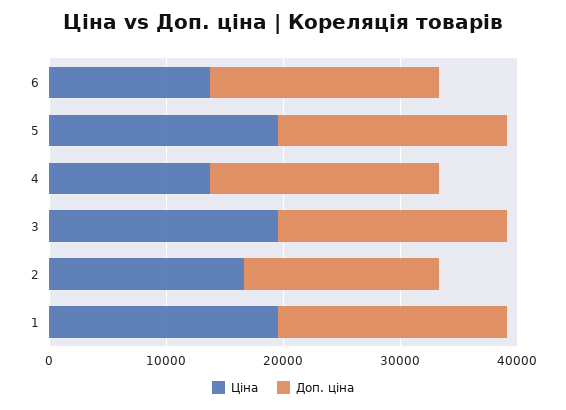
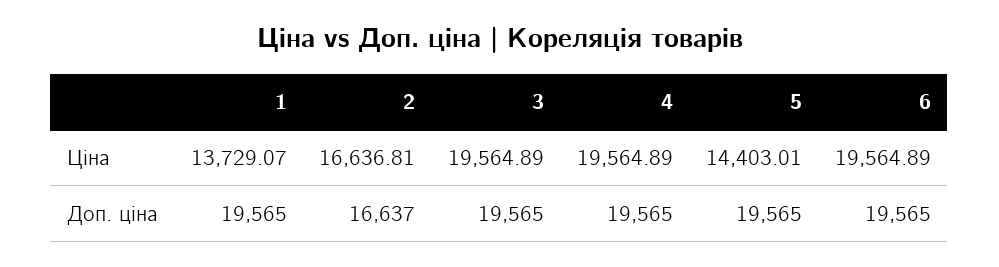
  {
    "Ціна": {
-     "6": 14000,
+     "6": 19564.89,
-     "5": 20000,
+     "5": 14403.01,
-     "4": 14000,
+     "4": 19564.89,
      "3": 19564.89,
      "2": 16636.81,
-     "1": 20000
+     "1": 13729.07
    },
    "Доп. ціна": {
      "6": 19565,
      "5": 19565,
      "4": 19565,
      "3": 19565,
      "2": 16637,
      "1": 19565
    }
  }

